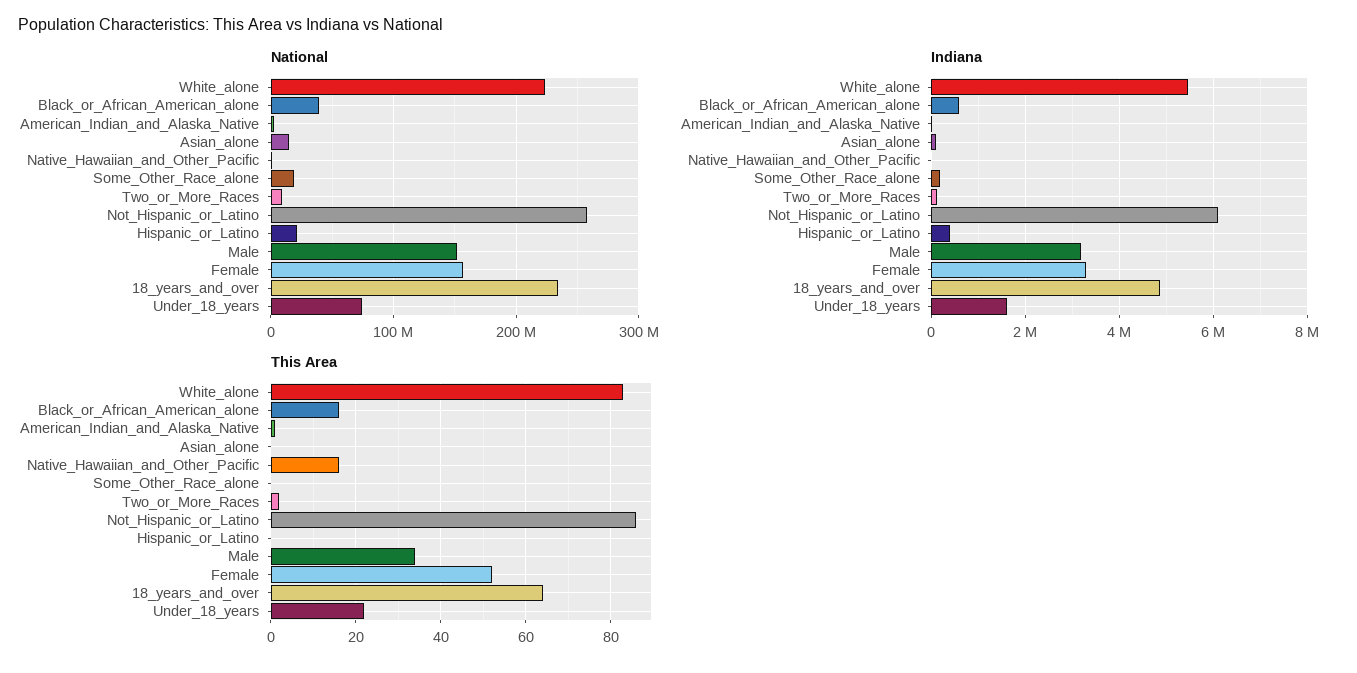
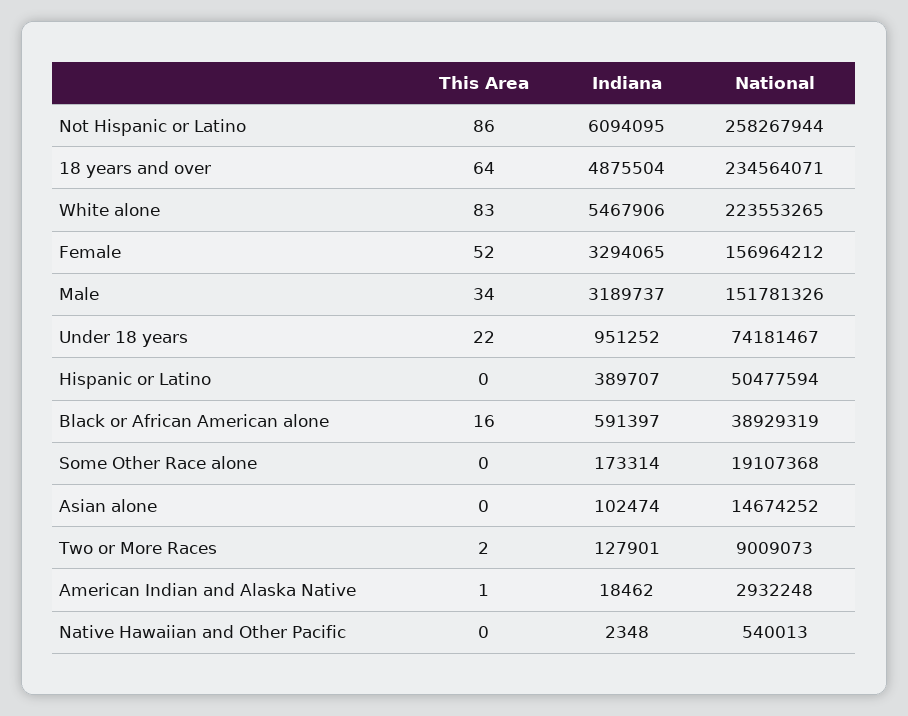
  {
    "National": {
      "White_alone": 223553265,
      "Black_or_African_American_alone": 38929319,
      "American_Indian_and_Alaska_Native": 2932248,
      "Asian_alone": 14674252,
      "Native_Hawaiian_and_Other_Pacific": 540013,
      "Some_Other_Race_alone": 19107368,
      "Two_or_More_Races": 9009073,
      "Not_Hispanic_or_Latino": 258267944,
-     "Hispanic_or_Latino": 20000000,
+     "Hispanic_or_Latino": 50477594,
      "Male": 151781326,
      "Female": 156964212,
      "18_years_and_over": 234564071,
      "Under_18_years": 74181467
    },
    "Indiana": {
      "White_alone": 5467906,
      "Black_or_African_American_alone": 591397,
      "American_Indian_and_Alaska_Native": 18462,
      "Asian_alone": 102474,
      "Native_Hawaiian_and_Other_Pacific": 2348,
      "Some_Other_Race_alone": 173314,
      "Two_or_More_Races": 127901,
      "Not_Hispanic_or_Latino": 6094095,
      "Hispanic_or_Latino": 389707,
      "Male": 3189737,
      "Female": 3294065,
      "18_years_and_over": 4875504,
-     "Under_18_years": 1600000
+     "Under_18_years": 951252
    },
    "This Area": {
      "White_alone": 83,
      "Black_or_African_American_alone": 16,
      "American_Indian_and_Alaska_Native": 1,
      "Asian_alone": 0,
-     "Native_Hawaiian_and_Other_Pacific": 15,
+     "Native_Hawaiian_and_Other_Pacific": 0,
      "Some_Other_Race_alone": 0,
      "Two_or_More_Races": 2,
      "Not_Hispanic_or_Latino": 86,
      "Hispanic_or_Latino": 0,
      "Male": 34,
      "Female": 52,
      "18_years_and_over": 64,
      "Under_18_years": 22
    }
  }

